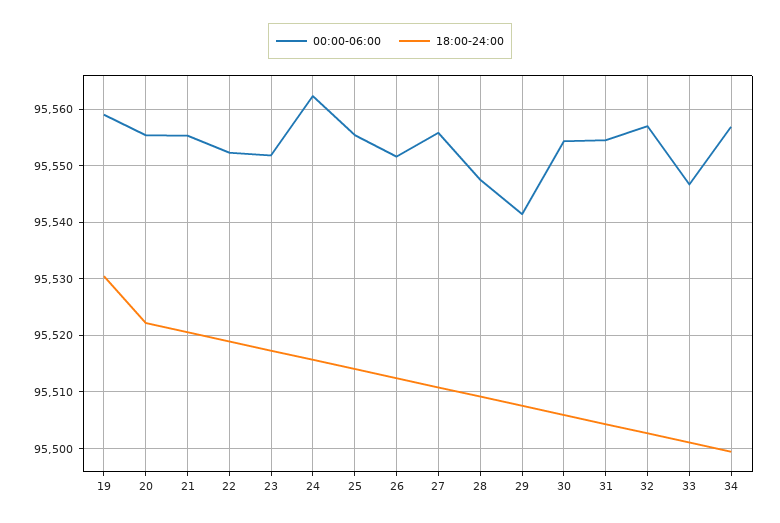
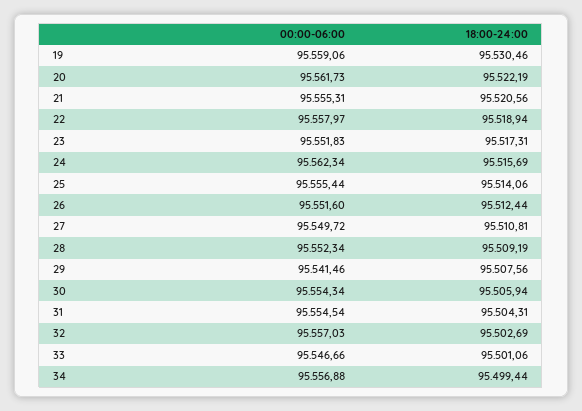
  {
    "00:00-06:00": {
      "19": 95559.06,
-     "20": 95556,
+     "20": 95561.73,
      "21": 95555.31,
-     "22": 95552,
+     "22": 95557.97,
      "23": 95551.83,
      "24": 95562.34,
      "25": 95555.44,
      "26": 95551.6,
-     "27": 95556,
+     "27": 95549.72,
-     "28": 95548,
+     "28": 95552.34,
      "29": 95541.46,
      "30": 95554.34,
      "31": 95554.54,
      "32": 95557.03,
      "33": 95546.66,
      "34": 95556.88
    },
    "18:00-24:00": {
      "19": 95530.46,
      "20": 95522.19,
      "21": 95520.56,
      "22": 95518.94,
      "23": 95517.31,
      "24": 95515.69,
      "25": 95514.06,
      "26": 95512.44,
      "27": 95510.81,
      "28": 95509.19,
      "29": 95507.56,
      "30": 95505.94,
      "31": 95504.31,
      "32": 95502.69,
      "33": 95501.06,
      "34": 95499.44
    }
  }

